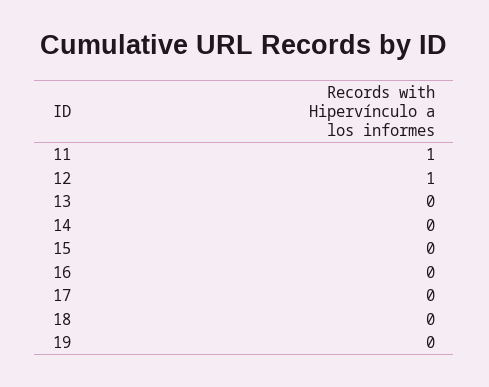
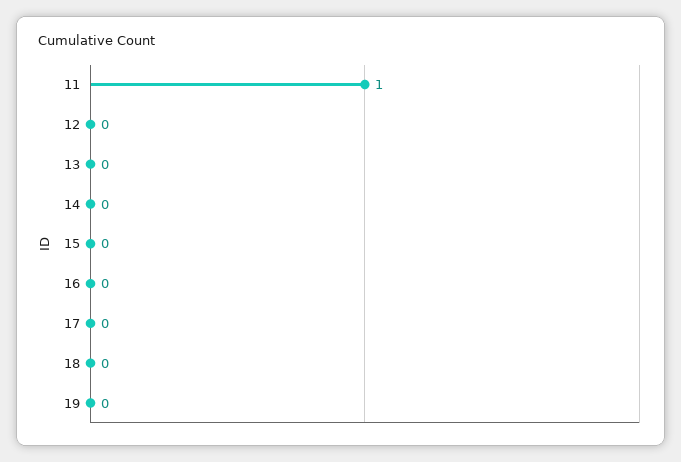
  {
    "11": 1,
-   "12": 1,
+   "12": 0,
    "13": 0,
    "14": 0,
    "15": 0,
    "16": 0,
    "17": 0,
    "18": 0,
    "19": 0
  }

